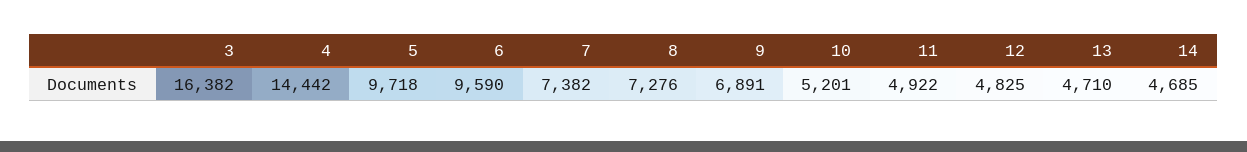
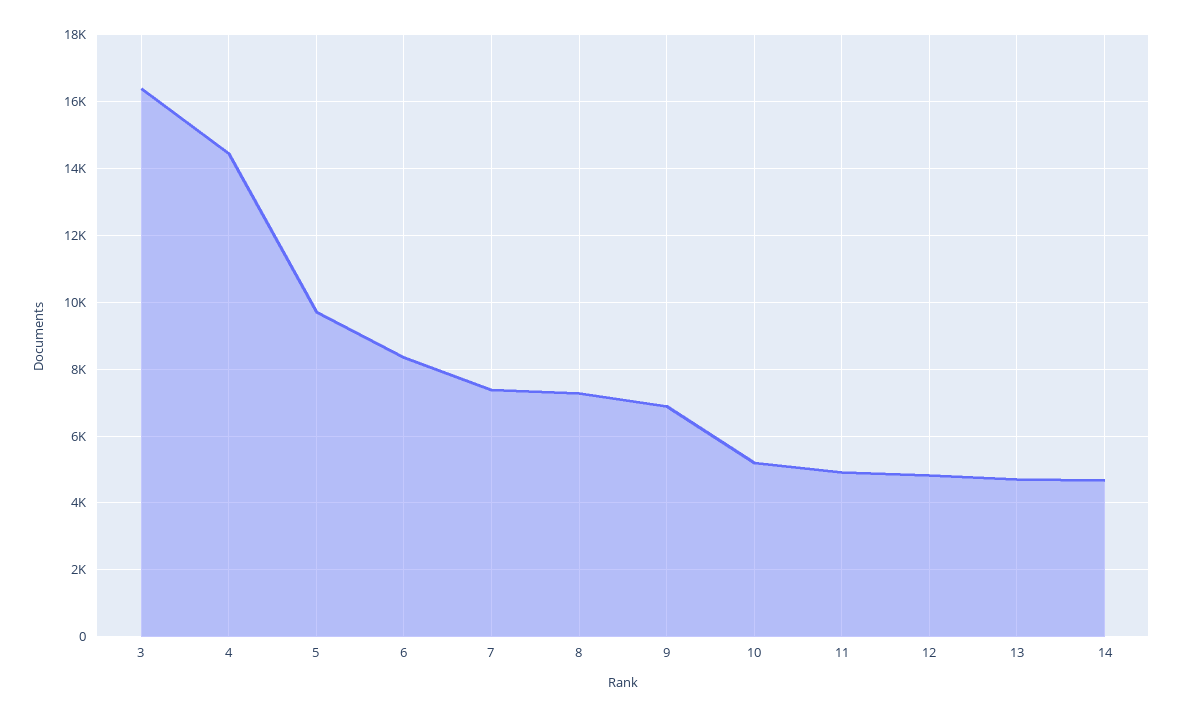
  {
    "3": 16382,
    "4": 14442,
    "5": 9718,
-   "6": 9590,
+   "6": 8400,
    "7": 7382,
    "8": 7276,
    "9": 6891,
    "10": 5201,
    "11": 4922,
    "12": 4825,
    "13": 4710,
    "14": 4685
  }

